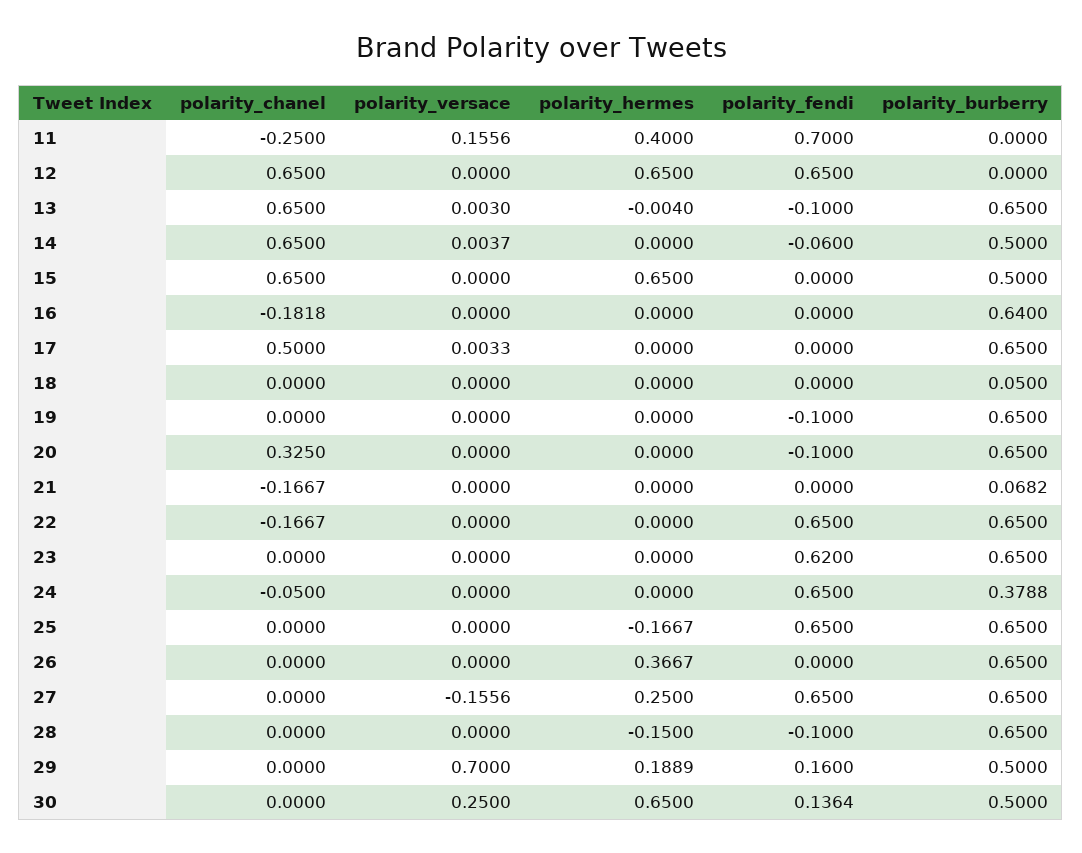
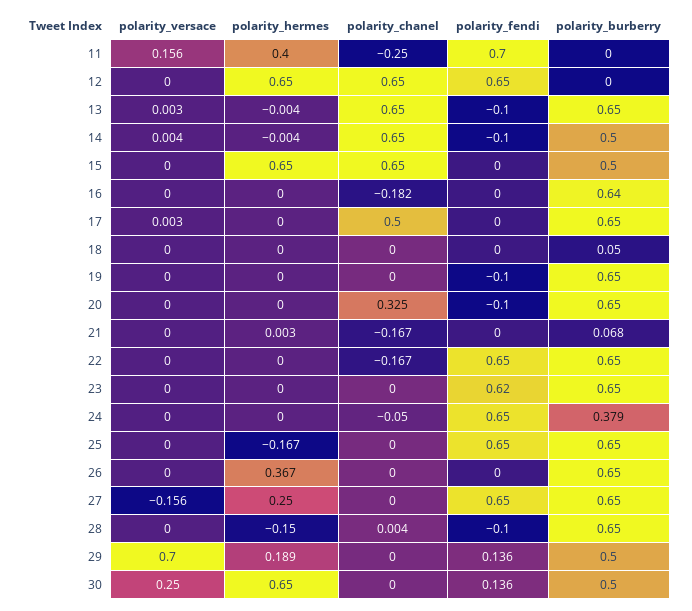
  {
    "polarity_chanel": {
      "11": -0.25,
      "12": 0.65,
      "13": 0.65,
      "14": 0.65,
      "15": 0.65,
      "16": -0.1818,
      "17": 0.5,
      "18": 0,
      "19": 0,
      "20": 0.325,
      "21": -0.1667,
      "22": -0.1667,
      "23": 0,
      "24": -0.05,
      "25": 0,
      "26": 0,
      "27": 0,
-     "28": 0,
+     "28": 0.004,
      "29": 0,
      "30": 0
    },
    "polarity_versace": {
      "11": 0.1556,
      "12": 0,
      "13": 0.003,
      "14": 0.0037,
      "15": 0,
      "16": 0,
      "17": 0.0033,
      "18": 0,
      "19": 0,
      "20": 0,
      "21": 0,
      "22": 0,
      "23": 0,
      "24": 0,
      "25": 0,
      "26": 0,
      "27": -0.1556,
      "28": 0,
      "29": 0.7,
      "30": 0.25
    },
    "polarity_hermes": {
      "11": 0.4,
      "12": 0.65,
      "13": -0.004,
-     "14": 0,
+     "14": -0.004,
      "15": 0.65,
      "16": 0,
      "17": 0,
      "18": 0,
      "19": 0,
      "20": 0,
-     "21": 0,
+     "21": 0.003,
      "22": 0,
      "23": 0,
      "24": 0,
      "25": -0.1667,
      "26": 0.3667,
      "27": 0.25,
      "28": -0.15,
      "29": 0.1889,
      "30": 0.65
    },
    "polarity_fendi": {
      "11": 0.7,
      "12": 0.65,
      "13": -0.1,
-     "14": -0.06,
+     "14": -0.1,
      "15": 0,
      "16": 0,
      "17": 0,
      "18": 0,
      "19": -0.1,
      "20": -0.1,
      "21": 0,
      "22": 0.65,
      "23": 0.62,
      "24": 0.65,
      "25": 0.65,
      "26": 0,
      "27": 0.65,
      "28": -0.1,
-     "29": 0.16,
+     "29": 0.136,
      "30": 0.1364
    },
    "polarity_burberry": {
      "11": 0,
      "12": 0,
      "13": 0.65,
      "14": 0.5,
      "15": 0.5,
      "16": 0.64,
      "17": 0.65,
      "18": 0.05,
      "19": 0.65,
      "20": 0.65,
      "21": 0.0682,
      "22": 0.65,
      "23": 0.65,
      "24": 0.3788,
      "25": 0.65,
      "26": 0.65,
      "27": 0.65,
      "28": 0.65,
      "29": 0.5,
      "30": 0.5
    }
  }

